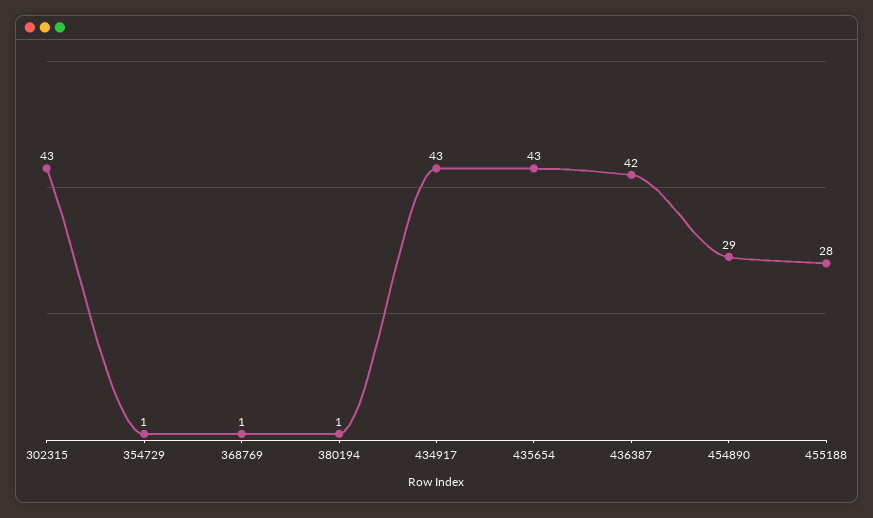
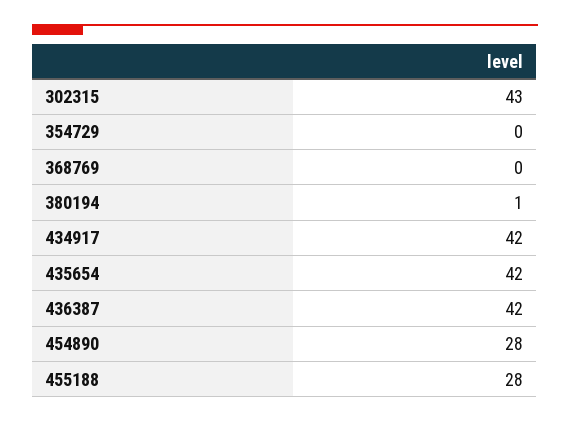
  {
    "302315": 43,
-   "354729": 1,
+   "354729": 0,
-   "368769": 1,
+   "368769": 0,
    "380194": 1,
-   "434917": 43,
+   "434917": 42,
-   "435654": 43,
+   "435654": 42,
    "436387": 42,
-   "454890": 29,
+   "454890": 28,
    "455188": 28
  }

